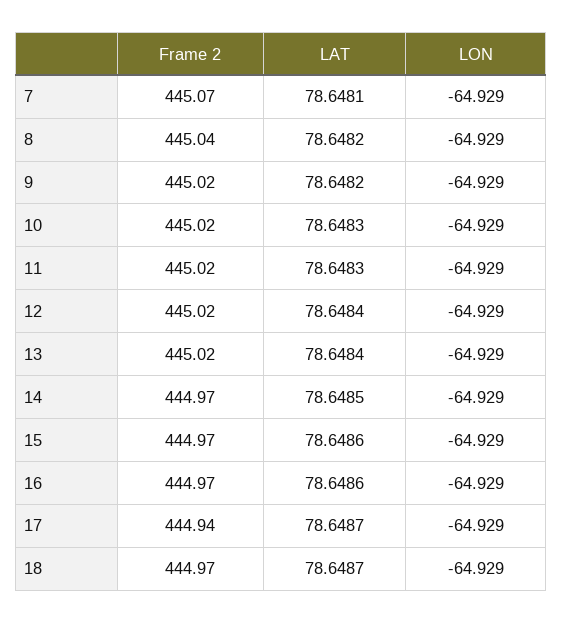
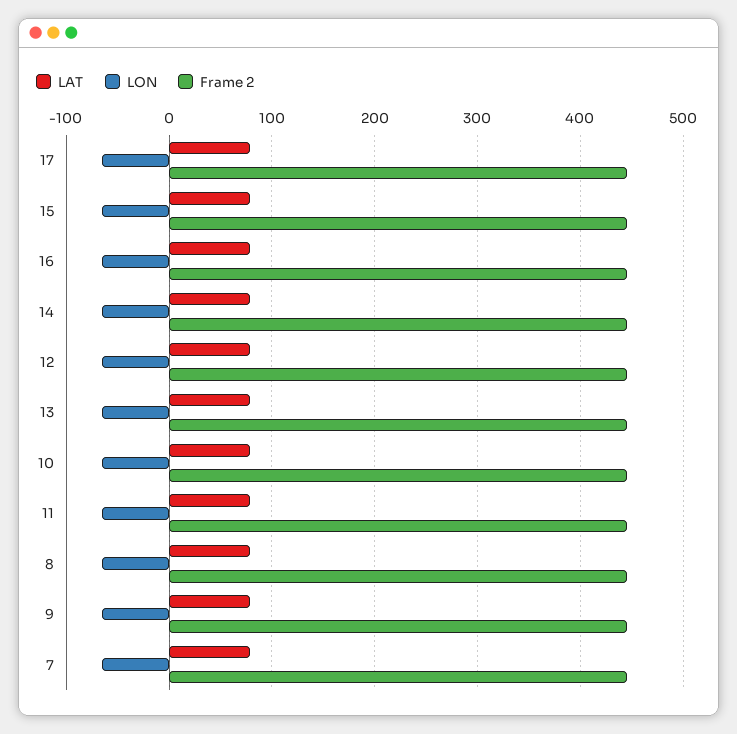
  {
    "Frame 2": {
      "7": 445.07,
      "8": 445.04,
      "9": 445.02,
      "10": 445.02,
      "11": 445.02,
      "12": 445.02,
      "13": 445.02,
      "14": 444.97,
      "15": 444.97,
      "16": 444.97,
-     "17": 444.94,
+     "17": 444.94
-     "18": 444.97
    },
    "LAT": {
      "7": 78.6481,
      "8": 78.6482,
      "9": 78.6482,
      "10": 78.6483,
      "11": 78.6483,
      "12": 78.6484,
      "13": 78.6484,
      "14": 78.6485,
      "15": 78.6486,
      "16": 78.6486,
-     "17": 78.6487,
+     "17": 78.6487
-     "18": 78.6487
    },
    "LON": {
      "7": -64.929,
      "8": -64.929,
      "9": -64.929,
      "10": -64.929,
      "11": -64.929,
      "12": -64.929,
      "13": -64.929,
      "14": -64.929,
      "15": -64.929,
      "16": -64.929,
-     "17": -64.929,
+     "17": -64.929
-     "18": -64.929
    }
  }

